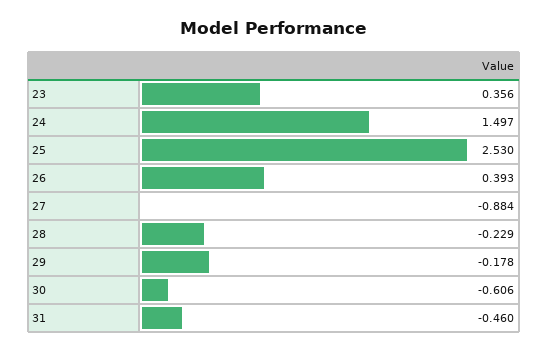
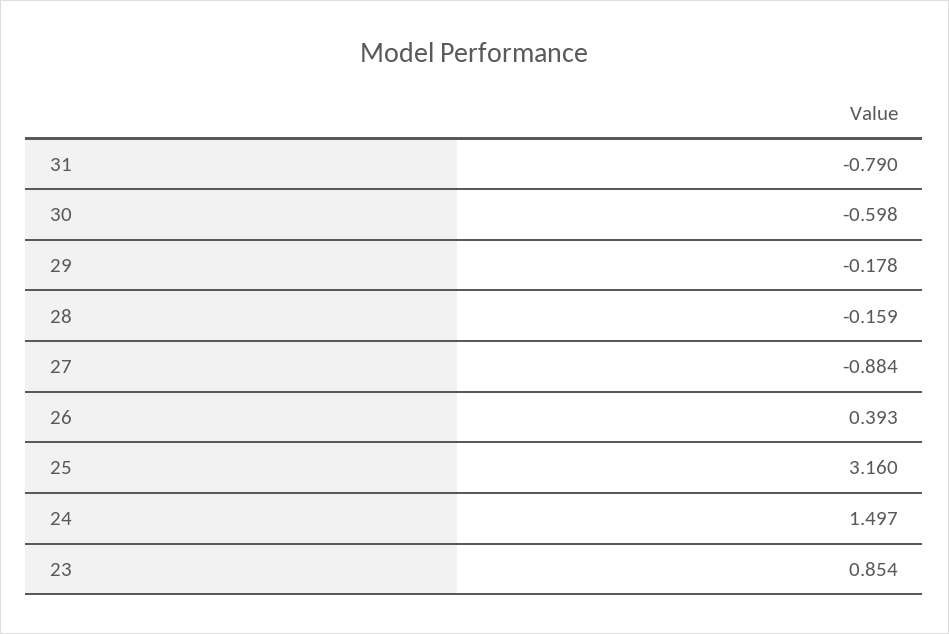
  {
-   "23": 0.356,
+   "23": 0.854,
    "24": 1.497,
-   "25": 2.53,
+   "25": 3.16,
    "26": 0.393,
    "27": -0.884,
-   "28": -0.229,
+   "28": -0.159,
    "29": -0.178,
-   "30": -0.606,
+   "30": -0.598,
-   "31": -0.46
+   "31": -0.79
  }

